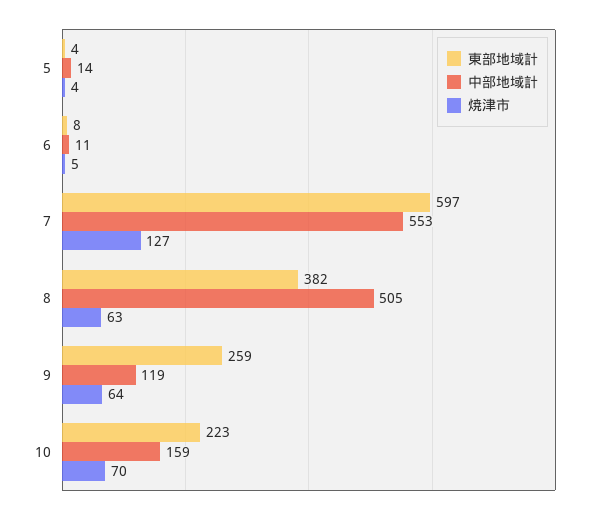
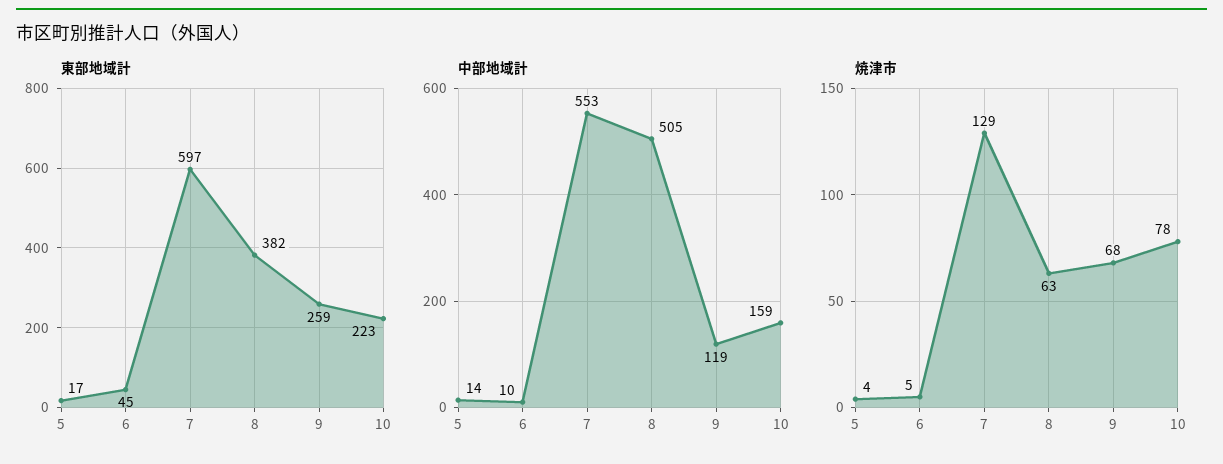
  {
    "東部地域計": {
-     "5": 4,
+     "5": 17,
-     "6": 8,
+     "6": 45,
      "7": 597,
      "8": 382,
      "9": 259,
      "10": 223
    },
    "中部地域計": {
      "5": 14,
-     "6": 11,
+     "6": 10,
      "7": 553,
      "8": 505,
      "9": 119,
      "10": 159
    },
    "焼津市": {
      "5": 4,
      "6": 5,
-     "7": 127,
+     "7": 129,
      "8": 63,
-     "9": 64,
+     "9": 68,
-     "10": 70
+     "10": 78
    }
  }

